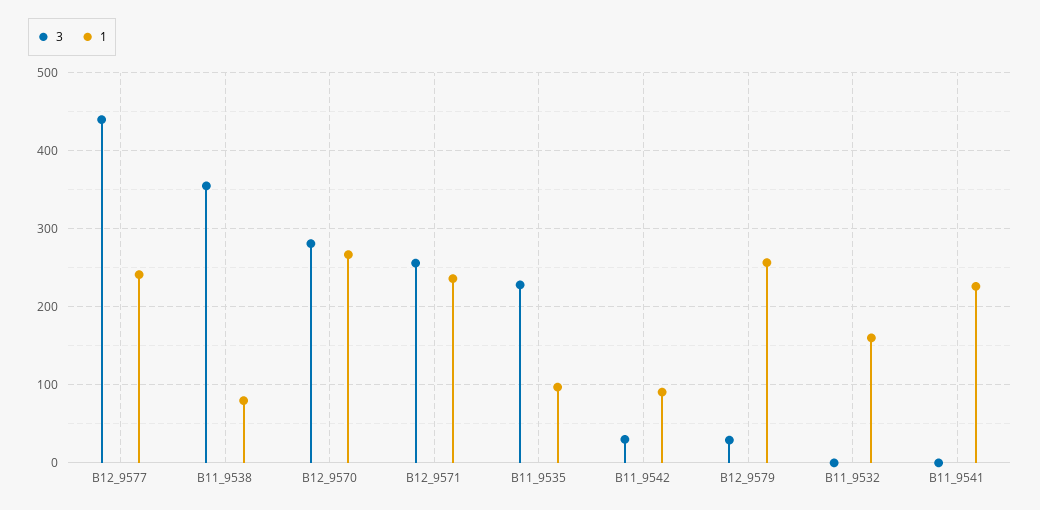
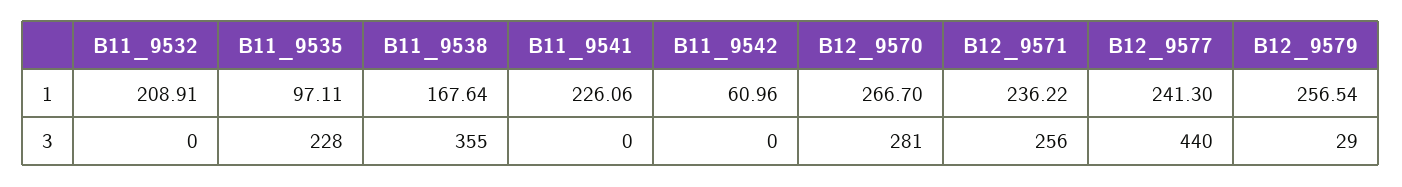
  {
    "3": {
      "B12_9577": 440,
      "B11_9538": 355,
      "B12_9570": 281,
      "B12_9571": 256,
      "B11_9535": 228,
-     "B11_9542": 30,
+     "B11_9542": 0,
      "B12_9579": 29,
      "B11_9532": 0,
      "B11_9541": 0
    },
    "1": {
      "B12_9577": 241.3,
-     "B11_9538": 80,
+     "B11_9538": 167.64,
      "B12_9570": 266.7,
      "B12_9571": 236.22,
      "B11_9535": 97.11,
-     "B11_9542": 90,
+     "B11_9542": 60.96,
      "B12_9579": 256.54,
-     "B11_9532": 160,
+     "B11_9532": 208.91,
      "B11_9541": 226.06
    }
  }

